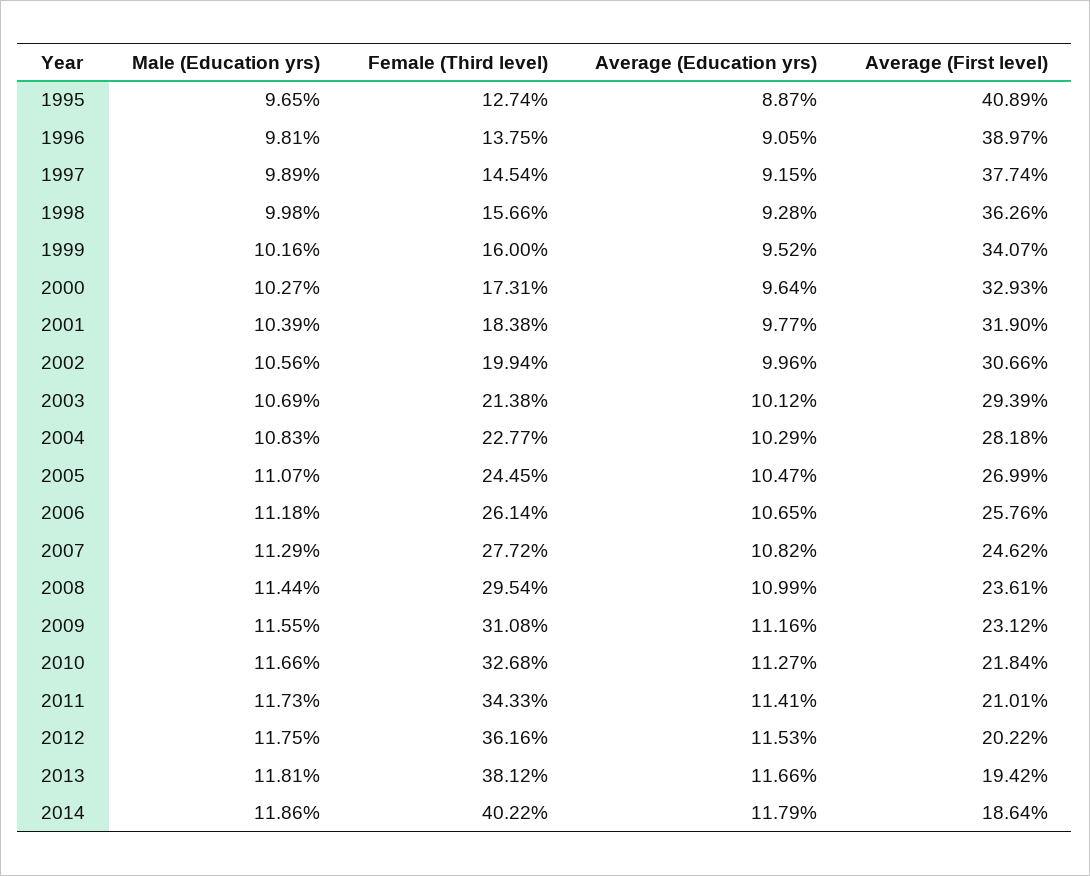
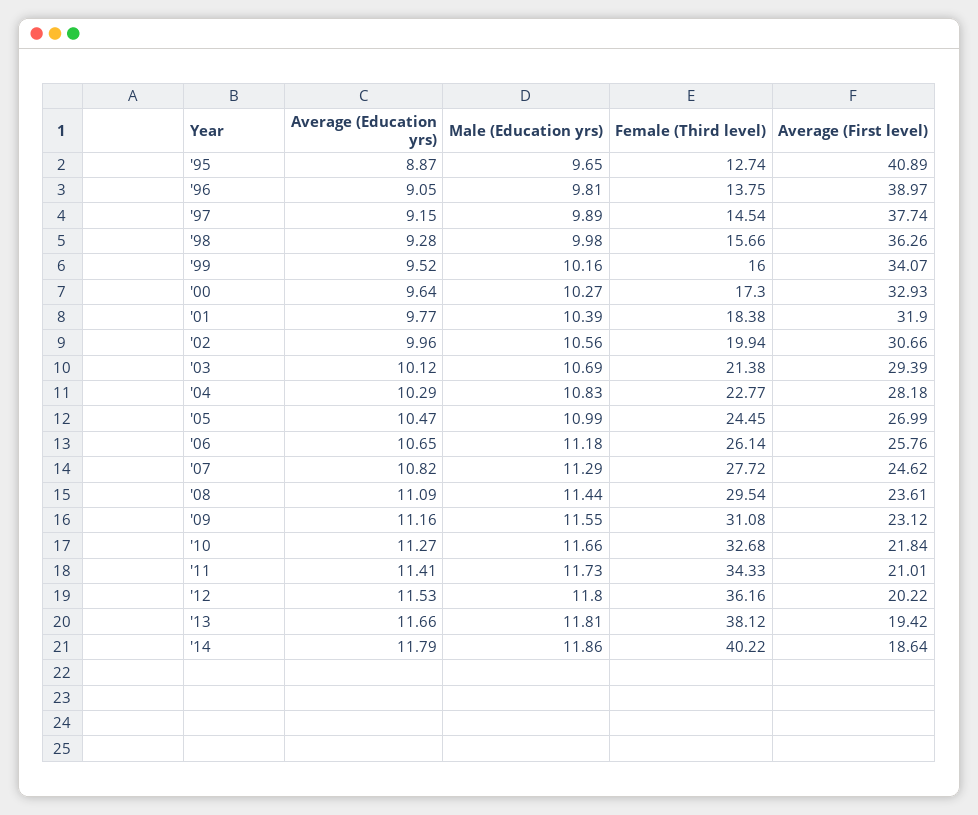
  {
    "Male (Education yrs)": {
      "1995": 9.65,
      "1996": 9.81,
      "1997": 9.89,
      "1998": 9.98,
      "1999": 10.16,
      "2000": 10.27,
      "2001": 10.39,
      "2002": 10.56,
      "2003": 10.69,
      "2004": 10.83,
-     "2005": 11.07,
+     "2005": 10.99,
      "2006": 11.18,
      "2007": 11.29,
      "2008": 11.44,
      "2009": 11.55,
      "2010": 11.66,
      "2011": 11.73,
-     "2012": 11.75,
+     "2012": 11.8,
      "2013": 11.81,
      "2014": 11.86
    },
    "Female (Third level)": {
      "1995": 12.74,
      "1996": 13.75,
      "1997": 14.54,
      "1998": 15.66,
      "1999": 16,
-     "2000": 17.31,
+     "2000": 17.3,
      "2001": 18.38,
      "2002": 19.94,
      "2003": 21.38,
      "2004": 22.77,
      "2005": 24.45,
      "2006": 26.14,
      "2007": 27.72,
      "2008": 29.54,
      "2009": 31.08,
      "2010": 32.68,
      "2011": 34.33,
      "2012": 36.16,
      "2013": 38.12,
      "2014": 40.22
    },
    "Average (Education yrs)": {
      "1995": 8.87,
      "1996": 9.05,
      "1997": 9.15,
      "1998": 9.28,
      "1999": 9.52,
      "2000": 9.64,
      "2001": 9.77,
      "2002": 9.96,
      "2003": 10.12,
      "2004": 10.29,
      "2005": 10.47,
      "2006": 10.65,
      "2007": 10.82,
-     "2008": 10.99,
+     "2008": 11.09,
      "2009": 11.16,
      "2010": 11.27,
      "2011": 11.41,
      "2012": 11.53,
      "2013": 11.66,
      "2014": 11.79
    },
    "Average (First level)": {
      "1995": 40.89,
      "1996": 38.97,
      "1997": 37.74,
      "1998": 36.26,
      "1999": 34.07,
      "2000": 32.93,
      "2001": 31.9,
      "2002": 30.66,
      "2003": 29.39,
      "2004": 28.18,
      "2005": 26.99,
      "2006": 25.76,
      "2007": 24.62,
      "2008": 23.61,
      "2009": 23.12,
      "2010": 21.84,
      "2011": 21.01,
      "2012": 20.22,
      "2013": 19.42,
      "2014": 18.64
    }
  }

